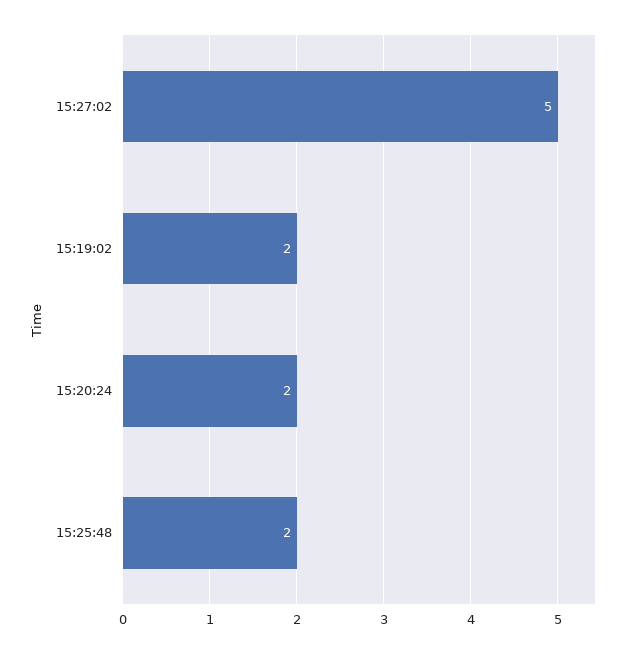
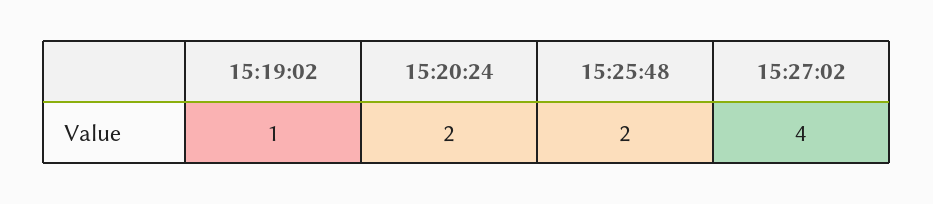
  {
-   "15:27:02": 5,
+   "15:27:02": 4,
-   "15:19:02": 2,
+   "15:19:02": 1,
    "15:20:24": 2,
    "15:25:48": 2
  }

